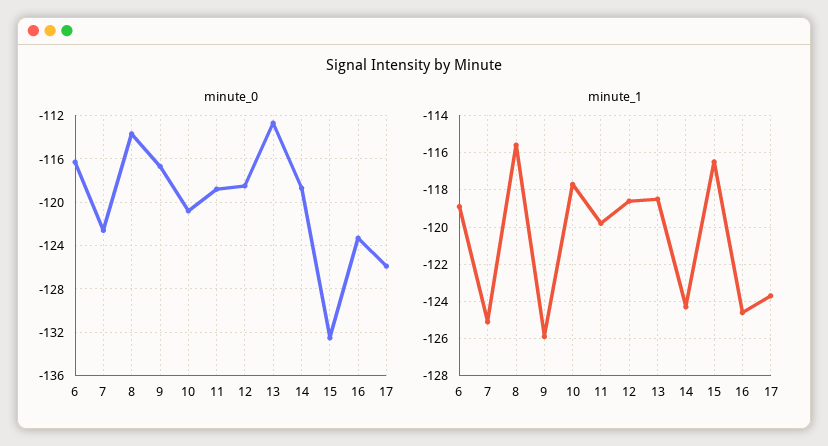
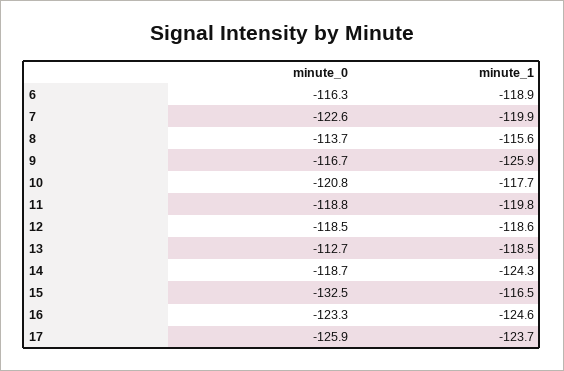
  {
    "minute_0": {
      "6": -116.3,
      "7": -122.6,
      "8": -113.7,
      "9": -116.7,
      "10": -120.8,
      "11": -118.8,
      "12": -118.5,
      "13": -112.7,
      "14": -118.7,
      "15": -132.5,
      "16": -123.3,
      "17": -125.9
    },
    "minute_1": {
      "6": -118.9,
-     "7": -125,
+     "7": -119.9,
      "8": -115.6,
      "9": -125.9,
      "10": -117.7,
      "11": -119.8,
      "12": -118.6,
      "13": -118.5,
      "14": -124.3,
      "15": -116.5,
      "16": -124.6,
      "17": -123.7
    }
  }

